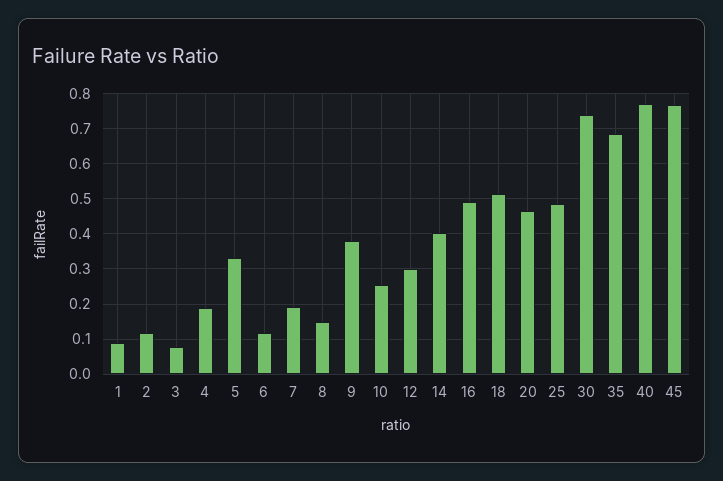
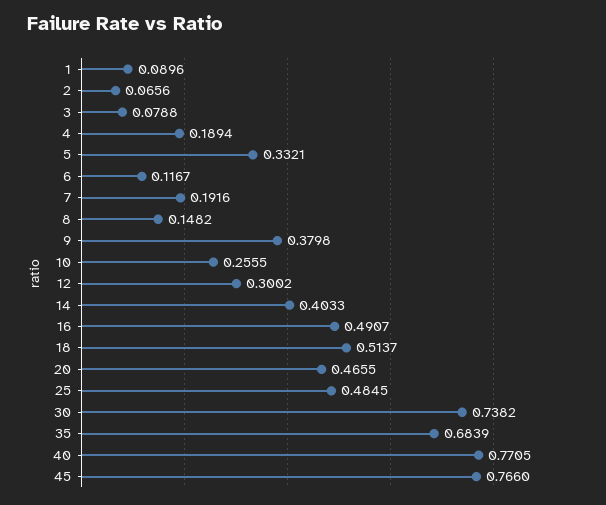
  {
    "1": 0.0896,
-   "2": 0.12,
+   "2": 0.0656,
    "3": 0.0788,
    "4": 0.1894,
    "5": 0.3321,
    "6": 0.1167,
    "7": 0.1916,
    "8": 0.1482,
    "9": 0.3798,
    "10": 0.2555,
    "12": 0.3002,
    "14": 0.4033,
    "16": 0.4907,
    "18": 0.5137,
    "20": 0.4655,
    "25": 0.4845,
    "30": 0.7382,
    "35": 0.6839,
    "40": 0.7705,
    "45": 0.766
  }

